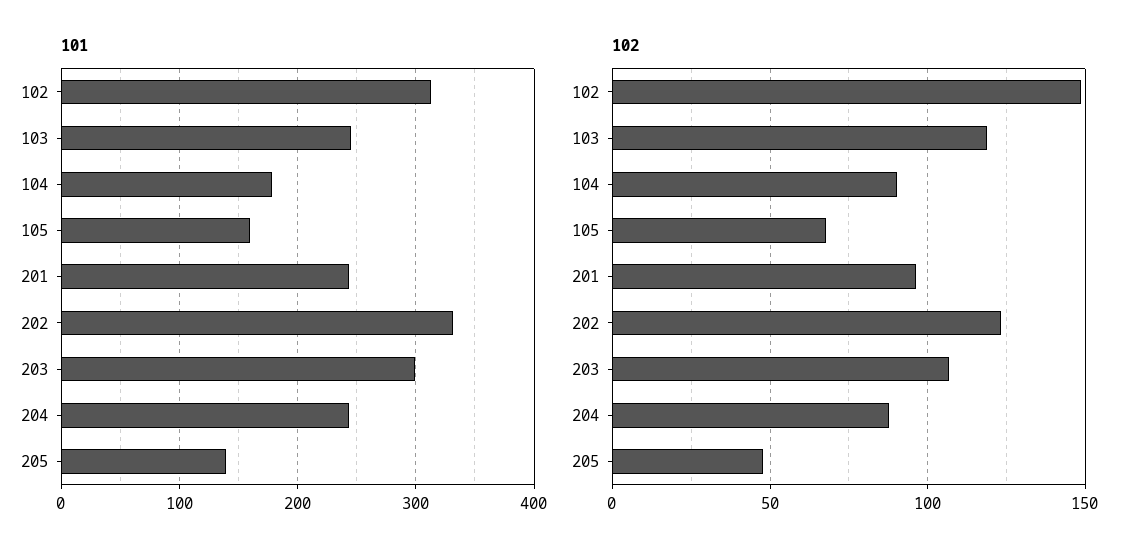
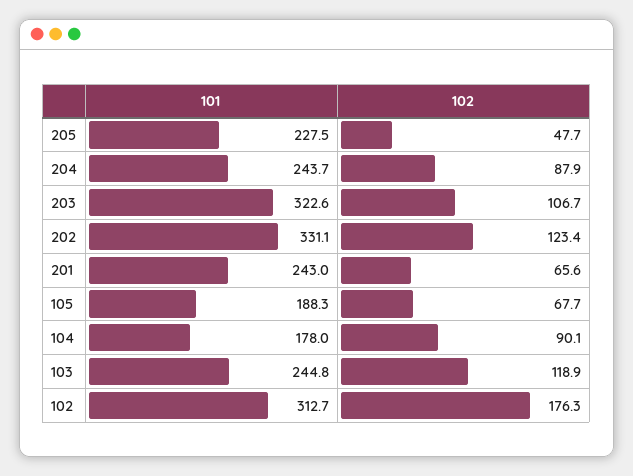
  {
    "101": {
      "102": 312.7,
      "103": 244.8,
      "104": 178,
-     "105": 160,
+     "105": 188.3,
      "201": 243,
      "202": 331.1,
-     "203": 300,
+     "203": 322.6,
      "204": 243.7,
-     "205": 140
+     "205": 227.5
    },
    "102": {
-     "102": 150,
+     "102": 176.3,
      "103": 118.9,
      "104": 90.1,
      "105": 67.7,
-     "201": 95,
+     "201": 65.6,
      "202": 123.4,
      "203": 106.7,
      "204": 87.9,
      "205": 47.7
    }
  }

